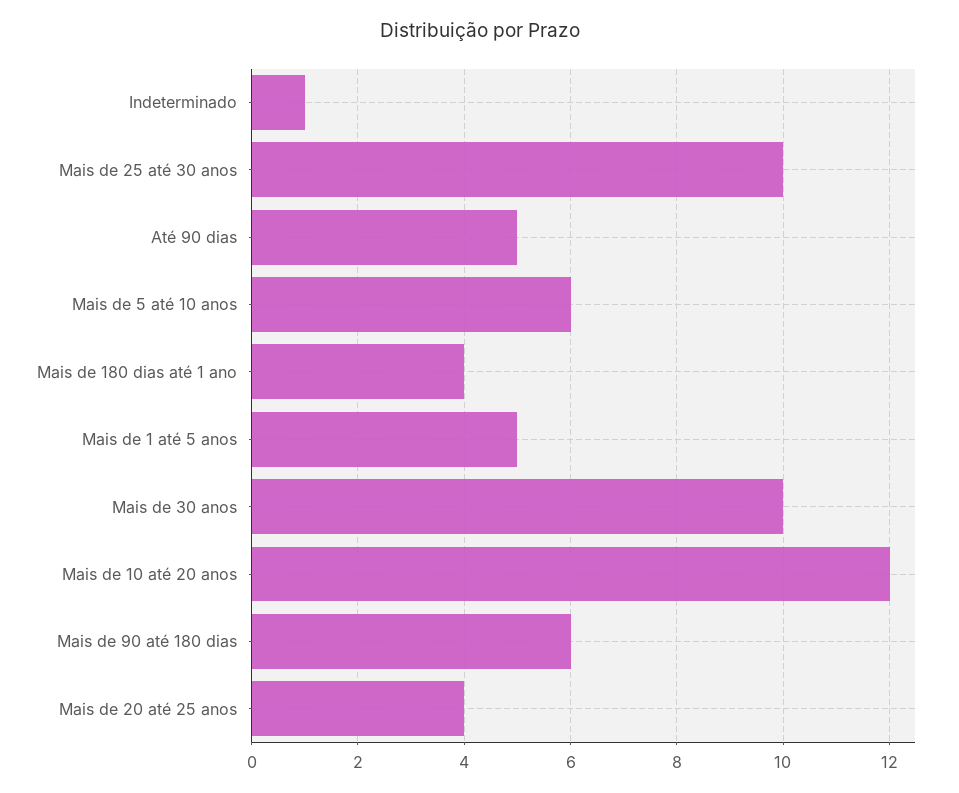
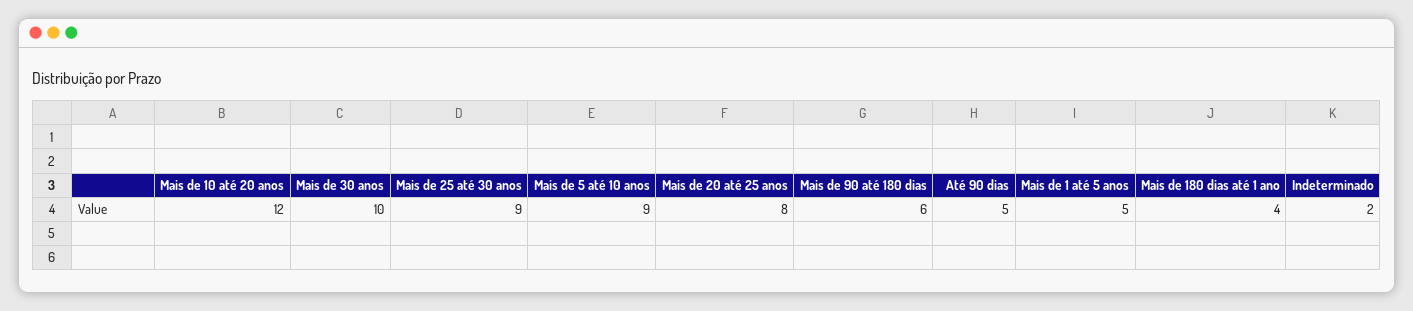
  {
-   "Indeterminado": 1,
+   "Indeterminado": 2,
-   "Mais de 25 até 30 anos": 10,
+   "Mais de 25 até 30 anos": 9,
    "Até 90 dias": 5,
-   "Mais de 5 até 10 anos": 6,
+   "Mais de 5 até 10 anos": 9,
    "Mais de 180 dias até 1 ano": 4,
    "Mais de 1 até 5 anos": 5,
    "Mais de 30 anos": 10,
    "Mais de 10 até 20 anos": 12,
    "Mais de 90 até 180 dias": 6,
-   "Mais de 20 até 25 anos": 4
+   "Mais de 20 até 25 anos": 8
  }

